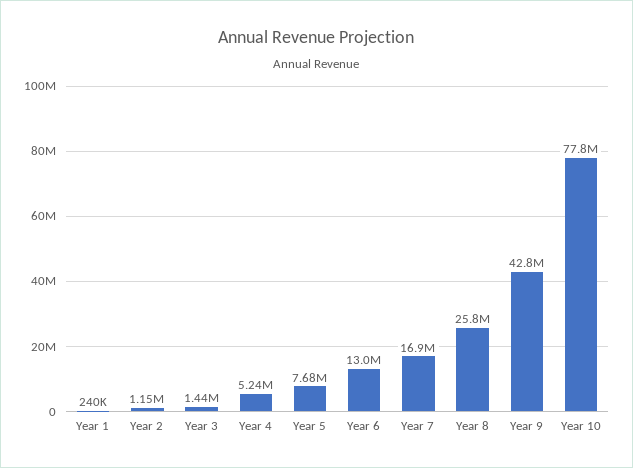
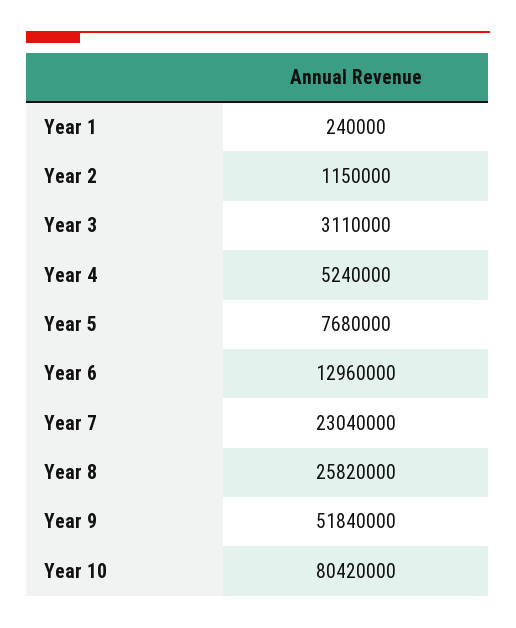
  {
    "Year 1": 240000,
    "Year 2": 1150000,
-   "Year 3": 1440000,
+   "Year 3": 3110000,
    "Year 4": 5240000,
    "Year 5": 7680000,
    "Year 6": 12960000,
-   "Year 7": 16900000,
+   "Year 7": 23040000,
    "Year 8": 25820000,
-   "Year 9": 42800000,
+   "Year 9": 51840000,
-   "Year 10": 77800000
+   "Year 10": 80420000
  }

